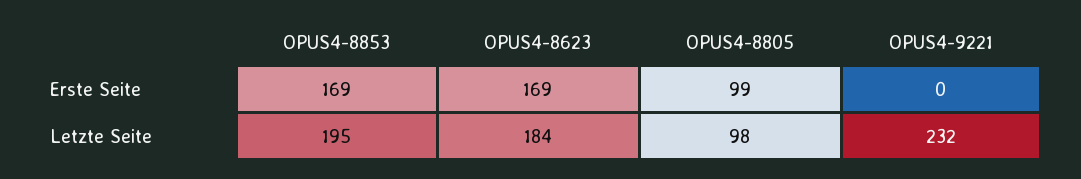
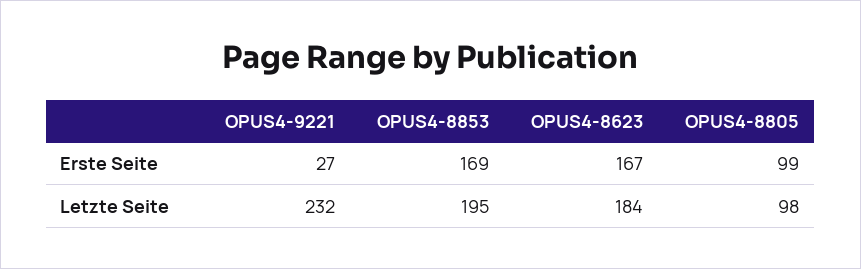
  {
    "OPUS4-8853": {
      "Erste Seite": 169,
      "Letzte Seite": 195
    },
    "OPUS4-8623": {
-     "Erste Seite": 169,
+     "Erste Seite": 167,
      "Letzte Seite": 184
    },
    "OPUS4-8805": {
      "Erste Seite": 99,
      "Letzte Seite": 98
    },
    "OPUS4-9221": {
-     "Erste Seite": 0,
+     "Erste Seite": 27,
      "Letzte Seite": 232
    }
  }

